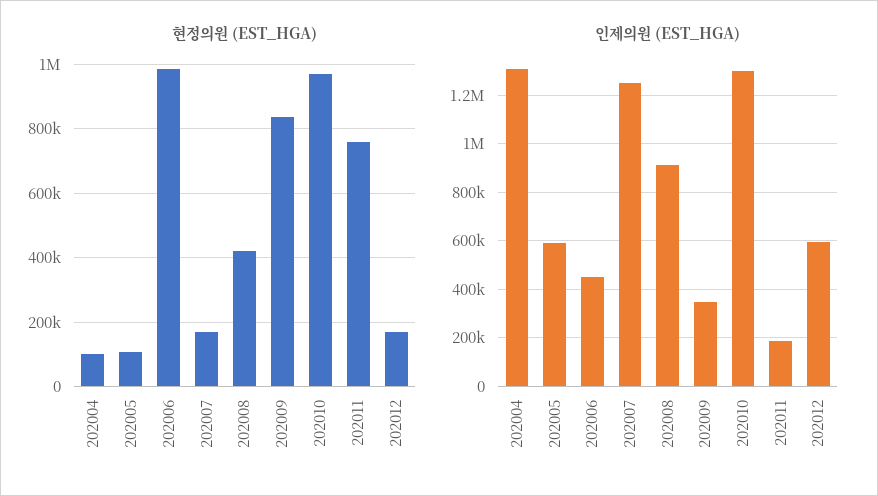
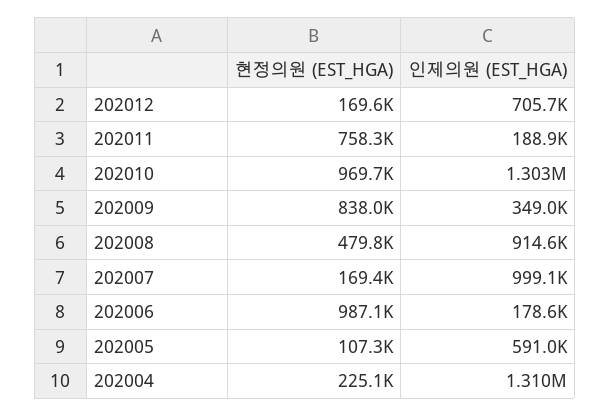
  {
    "현정의원 (EST_HGA)": {
-     "202004": 100000,
+     "202004": 225100,
      "202005": 107300,
      "202006": 987100,
      "202007": 169400,
-     "202008": 420000,
+     "202008": 479800,
      "202009": 838000,
      "202010": 969700,
      "202011": 758300,
      "202012": 169600
    },
    "인제의원 (EST_HGA)": {
      "202004": 1310000,
      "202005": 591000,
-     "202006": 450000,
+     "202006": 178600,
-     "202007": 1250000,
+     "202007": 999100,
      "202008": 914600,
      "202009": 349000,
      "202010": 1303000,
      "202011": 188900,
-     "202012": 600000
+     "202012": 705700
    }
  }

